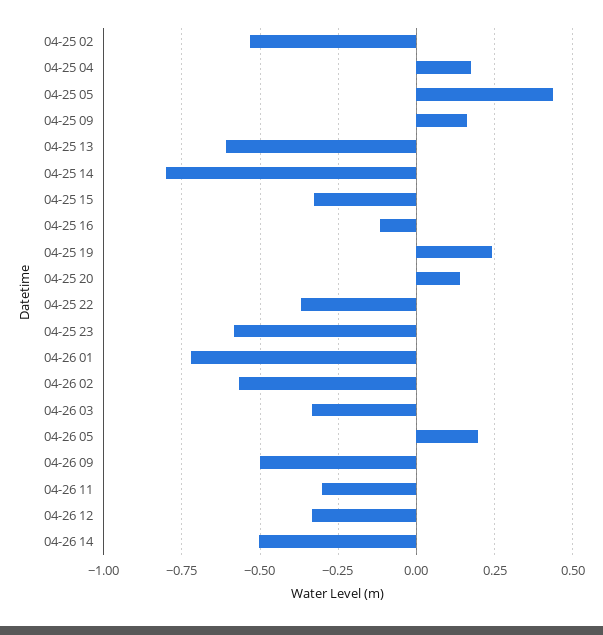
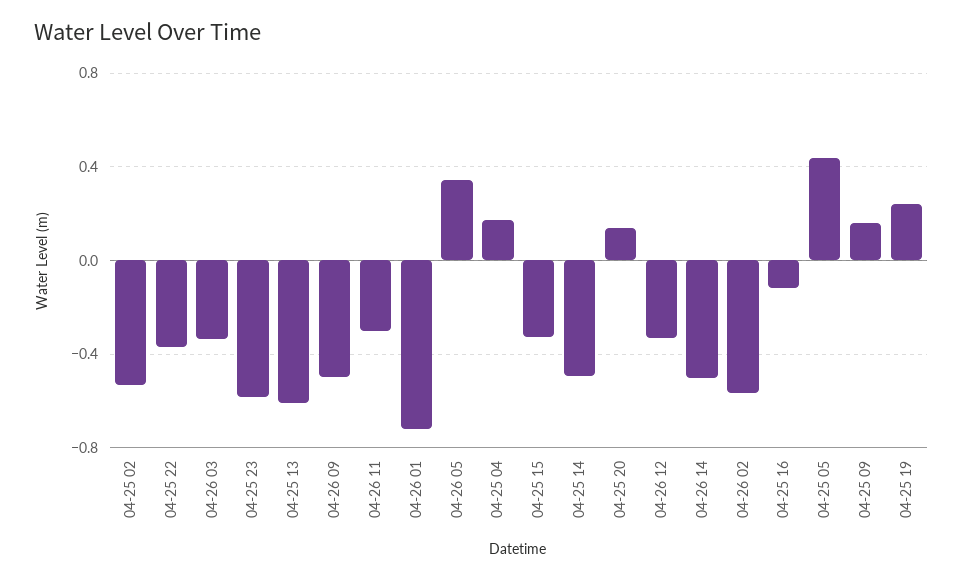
  {
    "04-25 02": -0.525,
    "04-25 04": 0.175,
    "04-25 05": 0.425,
    "04-25 09": 0.15,
    "04-25 13": -0.6,
-   "04-25 14": -0.8,
+   "04-25 14": -0.5,
    "04-25 15": -0.325,
    "04-25 16": -0.125,
    "04-25 19": 0.25,
    "04-25 20": 0.15,
    "04-25 22": -0.375,
    "04-25 23": -0.575,
    "04-26 01": -0.725,
    "04-26 02": -0.575,
    "04-26 03": -0.325,
-   "04-26 05": 0.2,
+   "04-26 05": 0.35,
    "04-26 09": -0.5,
    "04-26 11": -0.3,
    "04-26 12": -0.325,
    "04-26 14": -0.5
  }

